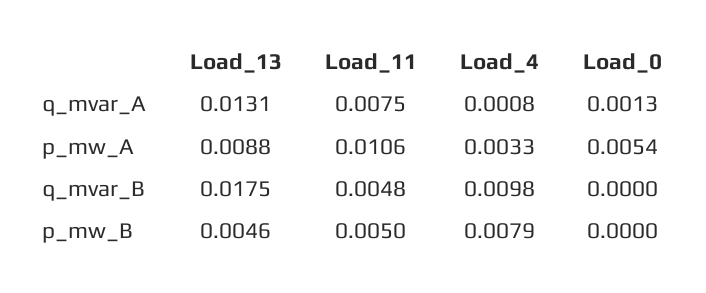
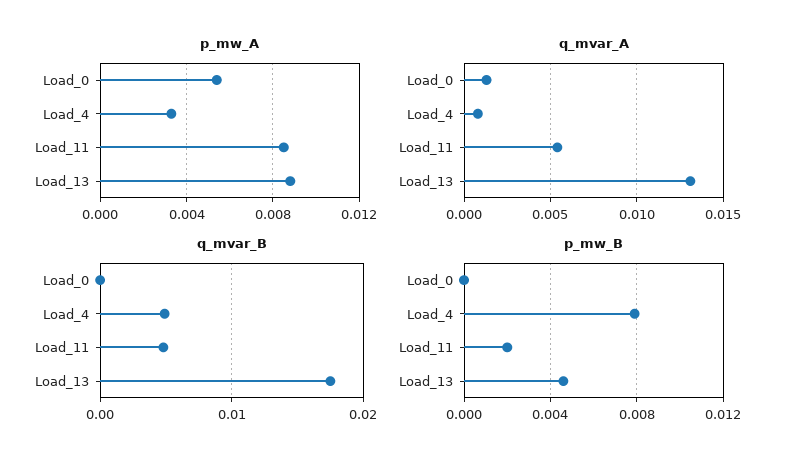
  {
    "q_mvar_A": {
      "Load_13": 0.0131,
-     "Load_11": 0.0075,
+     "Load_11": 0.0055,
      "Load_4": 0.0008,
      "Load_0": 0.0013
    },
    "p_mw_A": {
      "Load_13": 0.0088,
-     "Load_11": 0.0106,
+     "Load_11": 0.0085,
      "Load_4": 0.0033,
      "Load_0": 0.0054
    },
    "q_mvar_B": {
      "Load_13": 0.0175,
      "Load_11": 0.0048,
-     "Load_4": 0.0098,
+     "Load_4": 0.005,
      "Load_0": 0
    },
    "p_mw_B": {
      "Load_13": 0.0046,
-     "Load_11": 0.005,
+     "Load_11": 0.002,
      "Load_4": 0.0079,
      "Load_0": 0
    }
  }

